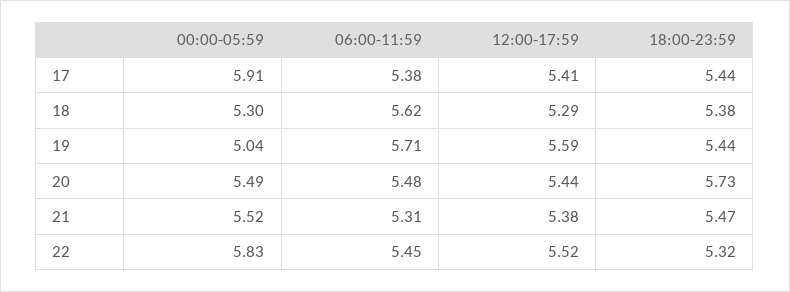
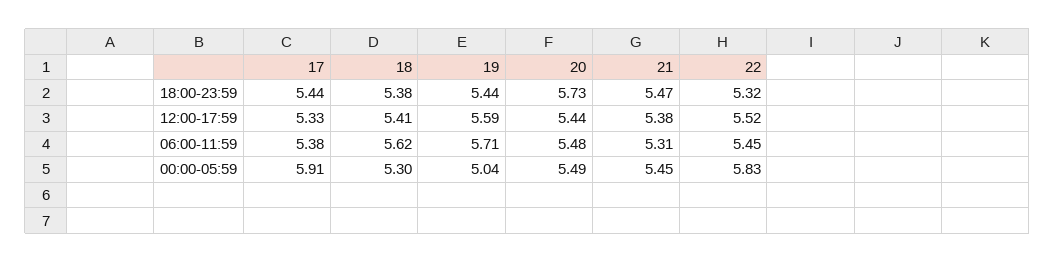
  {
    "00:00-05:59": {
      "17": 5.91,
      "18": 5.3,
      "19": 5.04,
      "20": 5.49,
-     "21": 5.52,
+     "21": 5.45,
      "22": 5.83
    },
    "06:00-11:59": {
      "17": 5.38,
      "18": 5.62,
      "19": 5.71,
      "20": 5.48,
      "21": 5.31,
      "22": 5.45
    },
    "12:00-17:59": {
-     "17": 5.41,
+     "17": 5.33,
-     "18": 5.29,
+     "18": 5.41,
      "19": 5.59,
      "20": 5.44,
      "21": 5.38,
      "22": 5.52
    },
    "18:00-23:59": {
      "17": 5.44,
      "18": 5.38,
      "19": 5.44,
      "20": 5.73,
      "21": 5.47,
      "22": 5.32
    }
  }

